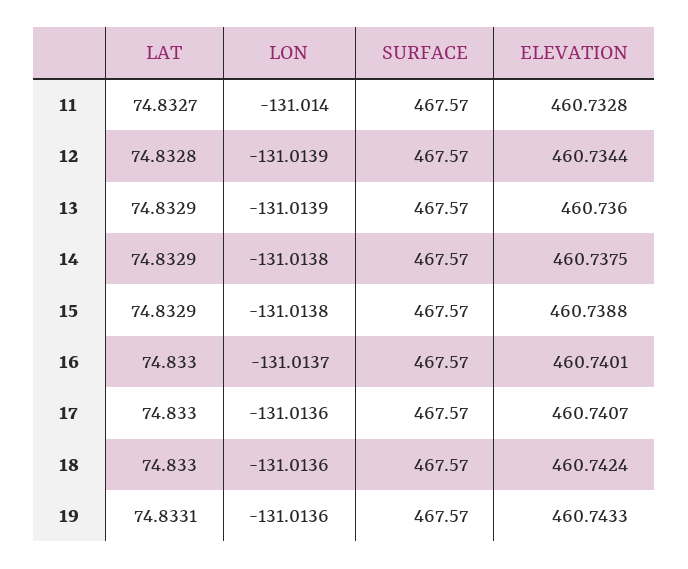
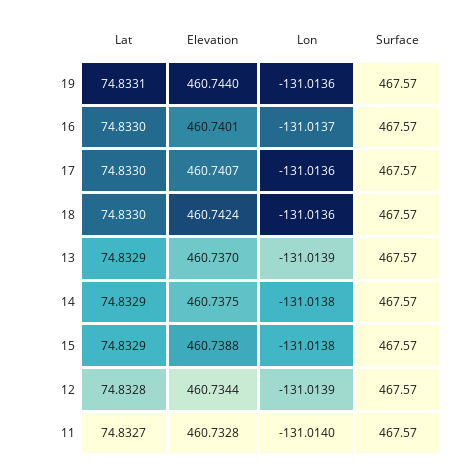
  {
    "LAT": {
      "11": 74.8327,
      "12": 74.8328,
      "13": 74.8329,
      "14": 74.8329,
      "15": 74.8329,
      "16": 74.833,
      "17": 74.833,
      "18": 74.833,
      "19": 74.8331
    },
    "LON": {
      "11": -131.014,
      "12": -131.0139,
      "13": -131.0139,
      "14": -131.0138,
      "15": -131.0138,
      "16": -131.0137,
      "17": -131.0136,
      "18": -131.0136,
      "19": -131.0136
    },
    "SURFACE": {
      "11": 467.57,
      "12": 467.57,
      "13": 467.57,
      "14": 467.57,
      "15": 467.57,
      "16": 467.57,
      "17": 467.57,
      "18": 467.57,
      "19": 467.57
    },
    "ELEVATION": {
      "11": 460.7328,
      "12": 460.7344,
-     "13": 460.736,
+     "13": 460.737,
      "14": 460.7375,
      "15": 460.7388,
      "16": 460.7401,
      "17": 460.7407,
      "18": 460.7424,
-     "19": 460.7433
+     "19": 460.744
    }
  }

